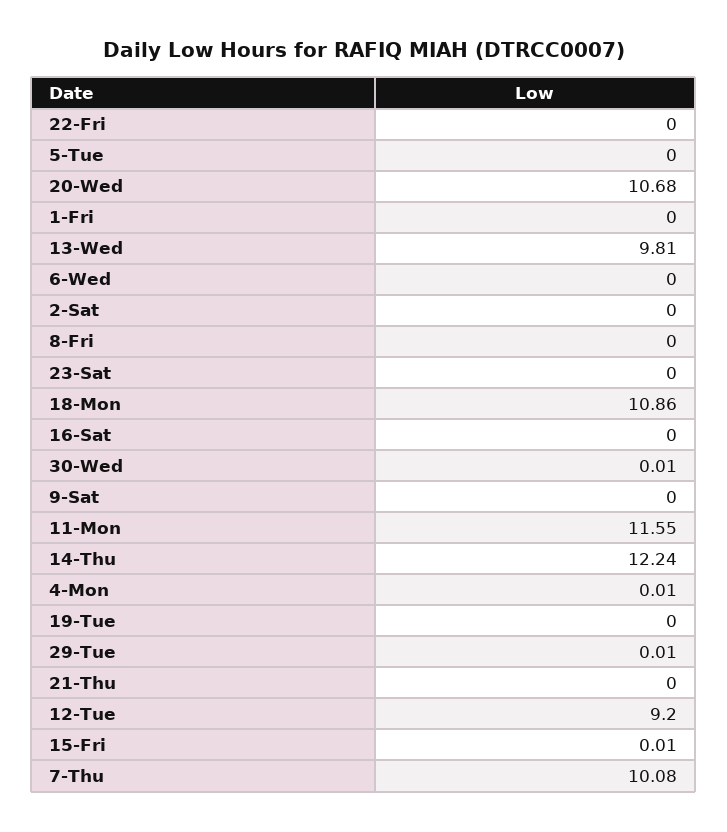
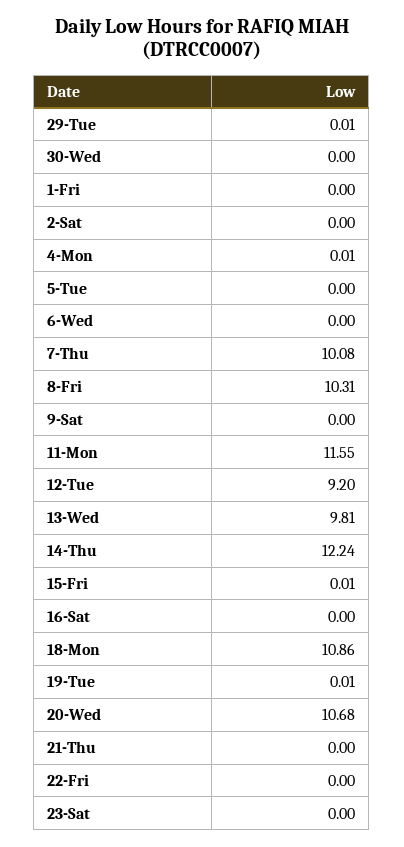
  {
    "22-Fri": 0,
    "5-Tue": 0,
    "20-Wed": 10.68,
    "1-Fri": 0,
    "13-Wed": 9.81,
    "6-Wed": 0,
    "2-Sat": 0,
-   "8-Fri": 0,
+   "8-Fri": 10.31,
    "23-Sat": 0,
    "18-Mon": 10.86,
    "16-Sat": 0,
-   "30-Wed": 0.01,
+   "30-Wed": 0,
    "9-Sat": 0,
    "11-Mon": 11.55,
    "14-Thu": 12.24,
    "4-Mon": 0.01,
-   "19-Tue": 0,
+   "19-Tue": 0.01,
    "29-Tue": 0.01,
    "21-Thu": 0,
    "12-Tue": 9.2,
    "15-Fri": 0.01,
    "7-Thu": 10.08
  }

